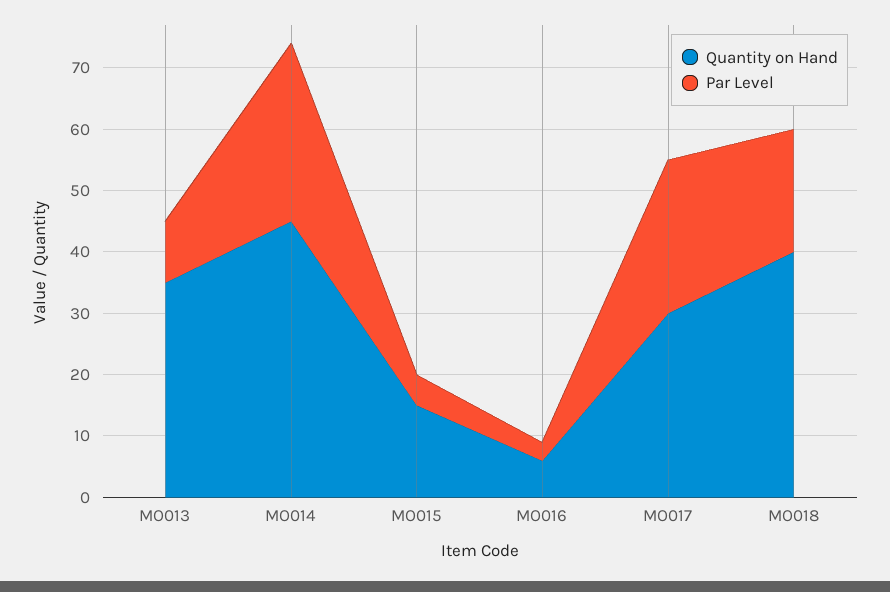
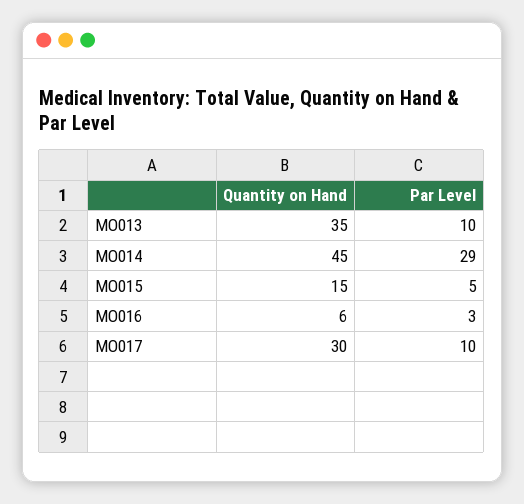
  {
    "Quantity on Hand": {
      "MO013": 35,
      "MO014": 45,
      "MO015": 15,
      "MO016": 6,
-     "MO017": 30,
+     "MO017": 30
-     "MO018": 40
    },
    "Par Level": {
      "MO013": 10,
      "MO014": 29,
      "MO015": 5,
      "MO016": 3,
-     "MO017": 25,
+     "MO017": 10
-     "MO018": 20
    }
  }

